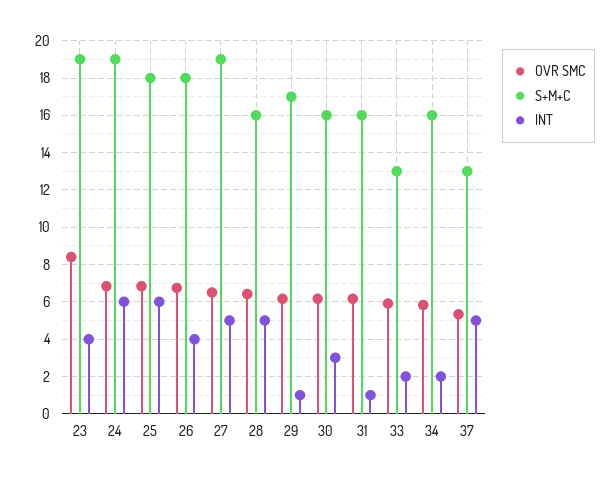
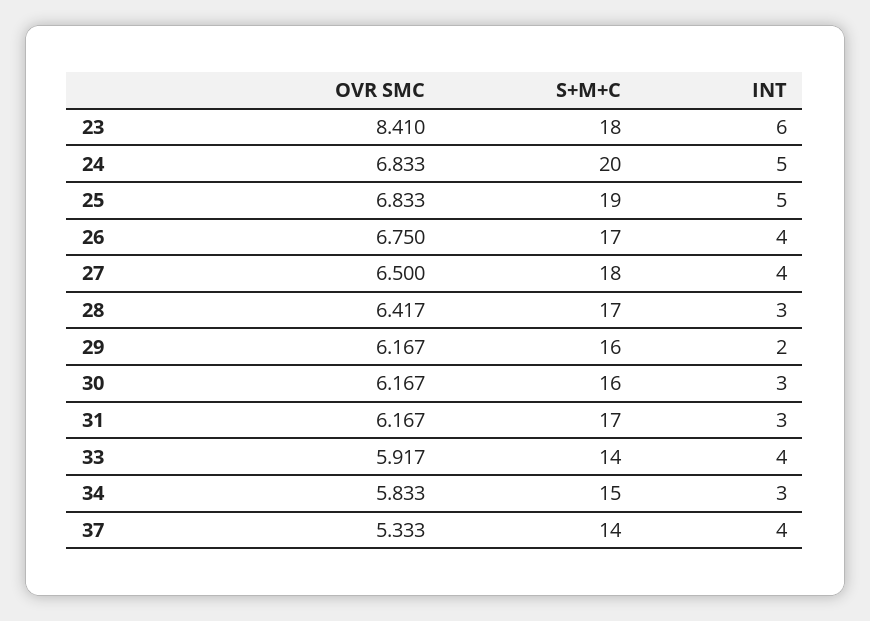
  {
    "OVR SMC": {
      "23": 8.41,
      "24": 6.833,
      "25": 6.833,
      "26": 6.75,
      "27": 6.5,
      "28": 6.417,
      "29": 6.167,
      "30": 6.167,
      "31": 6.167,
      "33": 5.917,
      "34": 5.833,
      "37": 5.333
    },
    "S+M+C": {
-     "23": 19,
+     "23": 18,
-     "24": 19,
+     "24": 20,
-     "25": 18,
+     "25": 19,
-     "26": 18,
+     "26": 17,
-     "27": 19,
+     "27": 18,
-     "28": 16,
+     "28": 17,
-     "29": 17,
+     "29": 16,
      "30": 16,
-     "31": 16,
+     "31": 17,
-     "33": 13,
+     "33": 14,
-     "34": 16,
+     "34": 15,
-     "37": 13
+     "37": 14
    },
    "INT": {
-     "23": 4,
+     "23": 6,
-     "24": 6,
+     "24": 5,
-     "25": 6,
+     "25": 5,
      "26": 4,
-     "27": 5,
+     "27": 4,
-     "28": 5,
+     "28": 3,
-     "29": 1,
+     "29": 2,
      "30": 3,
-     "31": 1,
+     "31": 3,
-     "33": 2,
+     "33": 4,
-     "34": 2,
+     "34": 3,
-     "37": 5
+     "37": 4
    }
  }

